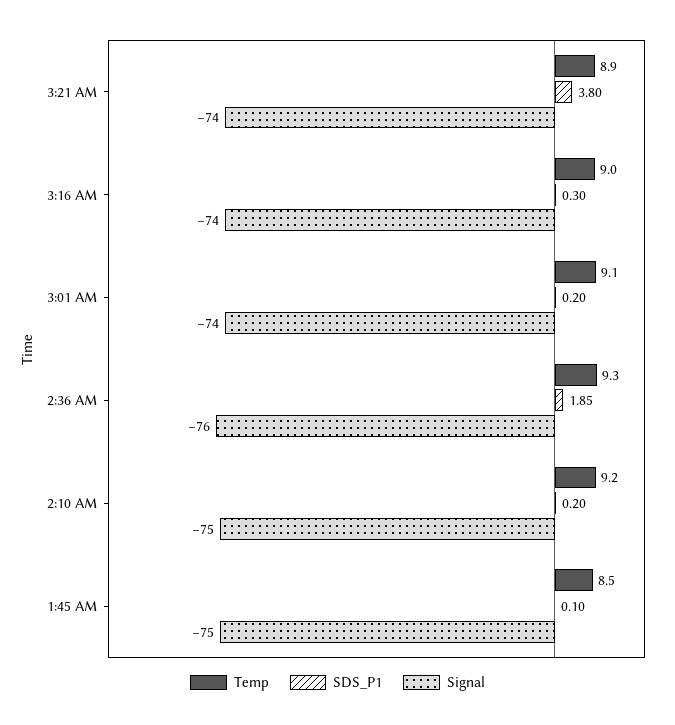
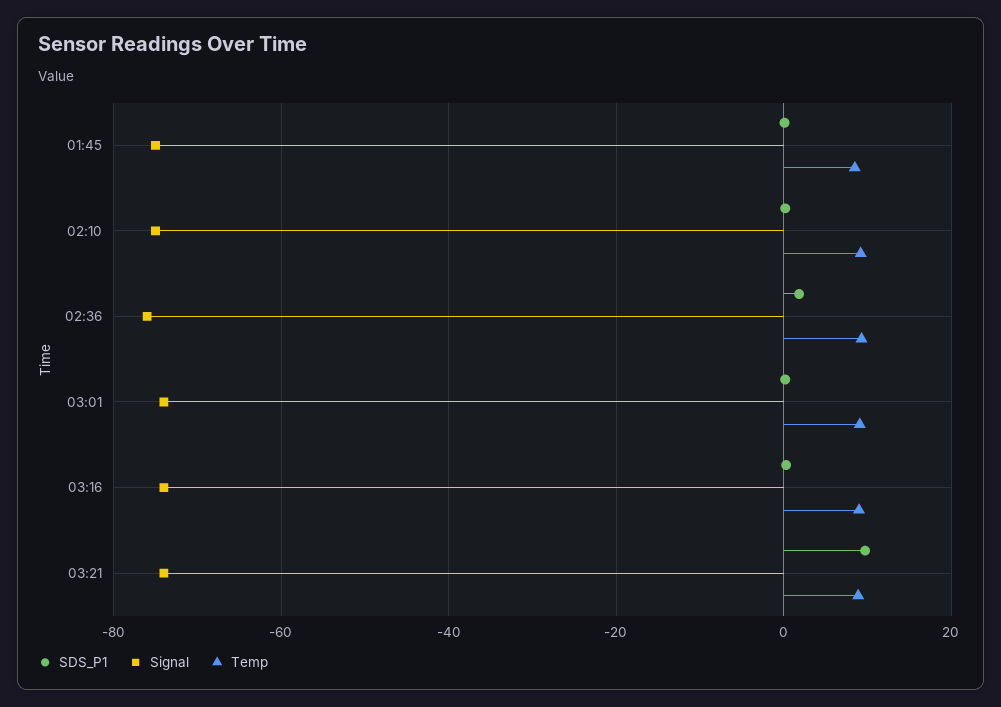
  {
    "Temp": {
      "3:21 AM": 8.9,
      "3:16 AM": 9,
      "3:01 AM": 9.1,
      "2:36 AM": 9.3,
      "2:10 AM": 9.2,
      "1:45 AM": 8.5
    },
    "SDS_P1": {
-     "3:21 AM": 3.8,
+     "3:21 AM": 10,
      "3:16 AM": 0.3,
      "3:01 AM": 0.2,
      "2:36 AM": 1.85,
      "2:10 AM": 0.2,
      "1:45 AM": 0.1
    },
    "Signal": {
      "3:21 AM": -74,
      "3:16 AM": -74,
      "3:01 AM": -74,
      "2:36 AM": -76,
      "2:10 AM": -75,
      "1:45 AM": -75
    }
  }

